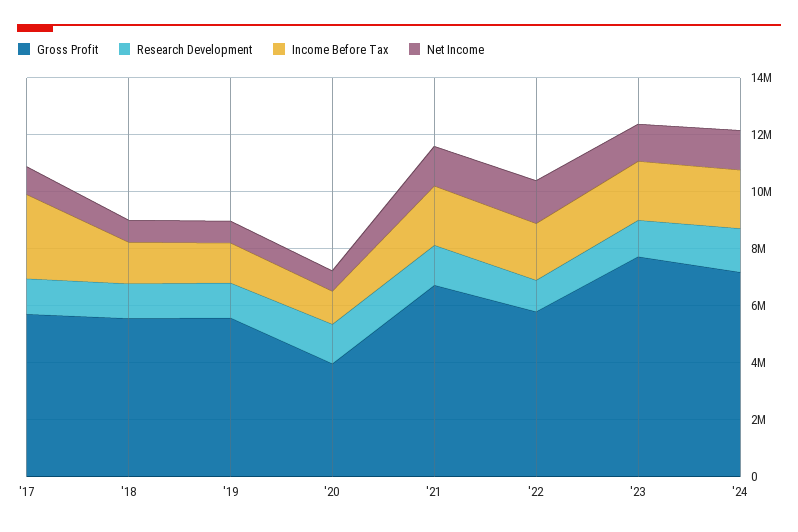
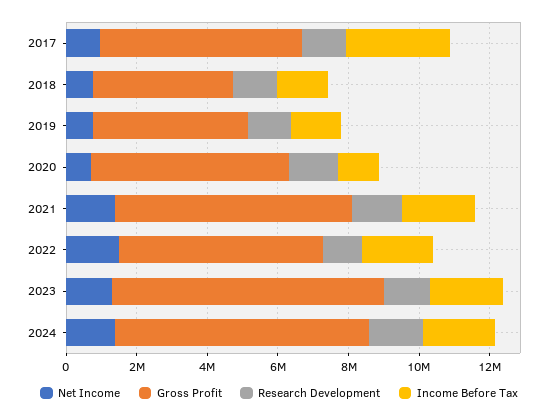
  {
    "Gross Profit": {
      "'17": 5500000,
-     "'18": 5500000,
+     "'18": 4000000,
-     "'19": 5500000,
+     "'19": 4500000,
-     "'20": 4000000,
+     "'20": 5500000,
      "'21": 6500000,
      "'22": 6000000,
      "'23": 7500000,
      "'24": 7000000
    },
    "Research Development": {
      "'17": 1000000,
      "'18": 1000000,
      "'19": 1000000,
      "'20": 1500000,
      "'21": 1500000,
      "'22": 1000000,
      "'23": 1500000,
      "'24": 1500000
    },
    "Income Before Tax": {
      "'17": 3000000,
      "'18": 1500000,
      "'19": 1500000,
      "'20": 1000000,
      "'21": 2000000,
      "'22": 2000000,
      "'23": 2000000,
      "'24": 2000000
    },
    "Net Income": {
      "'17": 1000000,
      "'18": 1000000,
      "'19": 1000000,
      "'20": 500000,
      "'21": 1500000,
      "'22": 1500000,
      "'23": 1500000,
      "'24": 1500000
    }
  }

